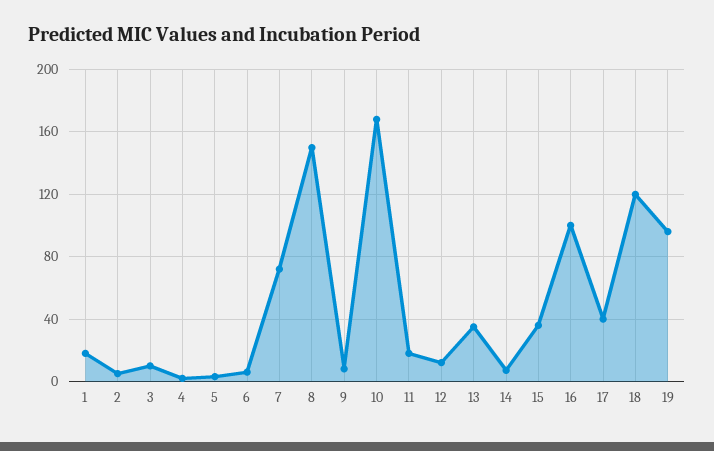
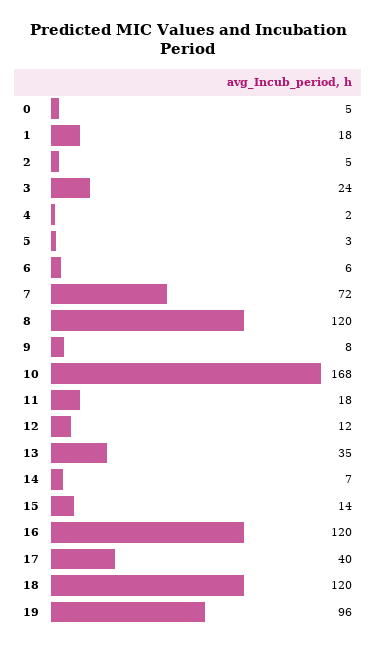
  {
    "1": 18,
    "2": 5,
-   "3": 10,
+   "3": 24,
    "4": 2,
    "5": 3,
    "6": 6,
    "7": 72,
-   "8": 150,
+   "8": 120,
    "9": 8,
    "10": 168,
    "11": 18,
    "12": 12,
    "13": 35,
    "14": 7,
-   "15": 35,
+   "15": 14,
-   "16": 100,
+   "16": 120,
    "17": 40,
    "18": 120,
-   "19": 96
+   "19": 96,
+   "0": 5
  }

